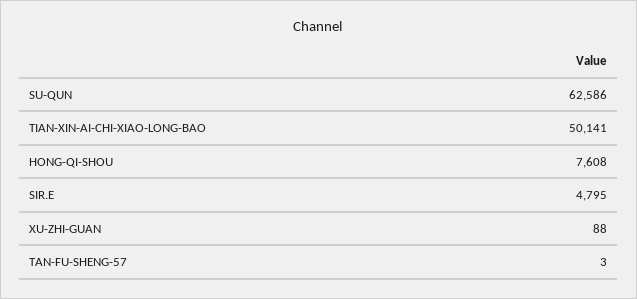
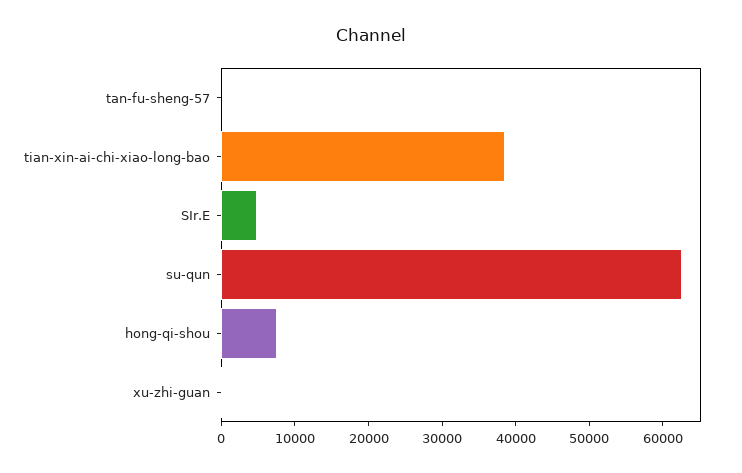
  {
    "SU-QUN": 62586,
-   "TIAN-XIN-AI-CHI-XIAO-LONG-BAO": 50141,
+   "TIAN-XIN-AI-CHI-XIAO-LONG-BAO": 38000,
    "HONG-QI-SHOU": 7608,
    "SIR.E": 4795,
    "XU-ZHI-GUAN": 88,
    "TAN-FU-SHENG-57": 3
  }

